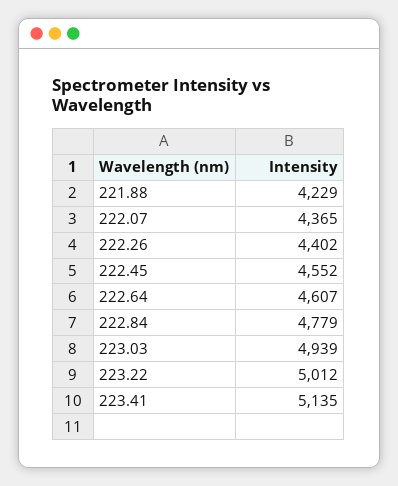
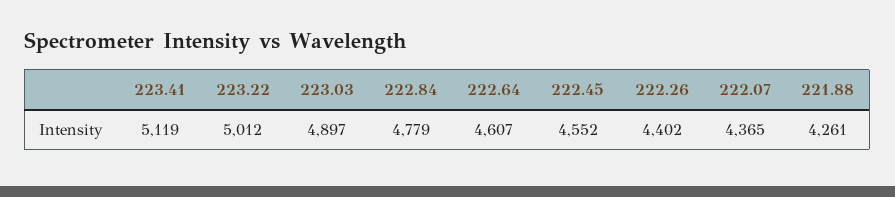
  {
-   "221.88": 4229,
+   "221.88": 4261,
    "222.07": 4365,
    "222.26": 4402,
    "222.45": 4552,
    "222.64": 4607,
    "222.84": 4779,
-   "223.03": 4939,
+   "223.03": 4897,
    "223.22": 5012,
-   "223.41": 5135
+   "223.41": 5119
  }

